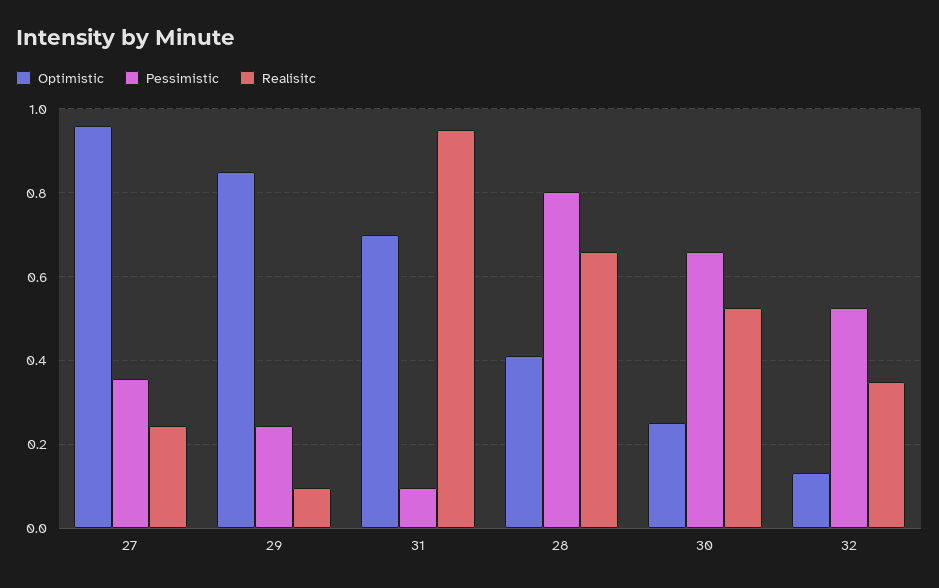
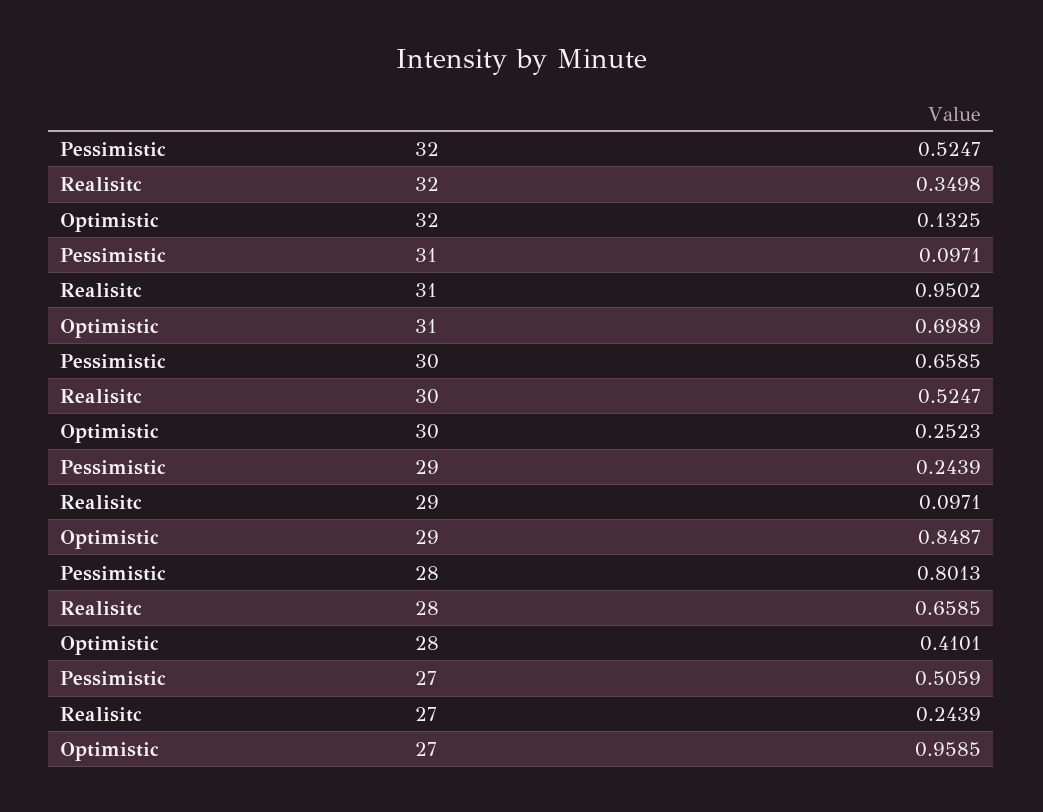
  {
    "Optimistic": {
      "27": 0.9585,
      "29": 0.8487,
      "31": 0.6989,
      "28": 0.4101,
      "30": 0.2523,
      "32": 0.1325
    },
    "Pessimistic": {
-     "27": 0.36,
+     "27": 0.5059,
      "29": 0.2439,
      "31": 0.0971,
      "28": 0.8013,
      "30": 0.6585,
      "32": 0.5247
    },
    "Realisitc": {
      "27": 0.2439,
      "29": 0.0971,
      "31": 0.9502,
      "28": 0.6585,
      "30": 0.5247,
      "32": 0.3498
    }
  }

